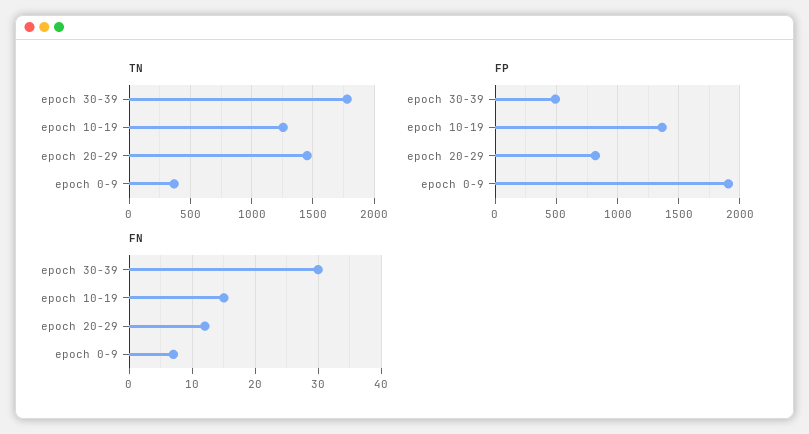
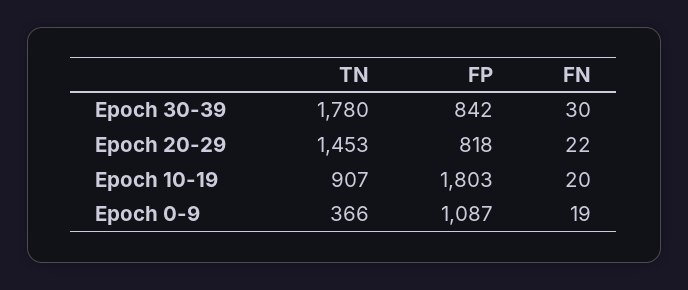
  {
    "TN": {
      "epoch 30-39": 1780,
-     "epoch 10-19": 1250,
+     "epoch 10-19": 907,
      "epoch 20-29": 1453,
      "epoch 0-9": 366
    },
    "FP": {
-     "epoch 30-39": 500,
+     "epoch 30-39": 842,
-     "epoch 10-19": 1350,
+     "epoch 10-19": 1803,
      "epoch 20-29": 818,
-     "epoch 0-9": 1900
+     "epoch 0-9": 1087
    },
    "FN": {
      "epoch 30-39": 30,
-     "epoch 10-19": 15,
+     "epoch 10-19": 20,
-     "epoch 20-29": 12,
+     "epoch 20-29": 22,
-     "epoch 0-9": 7
+     "epoch 0-9": 19
    }
  }

